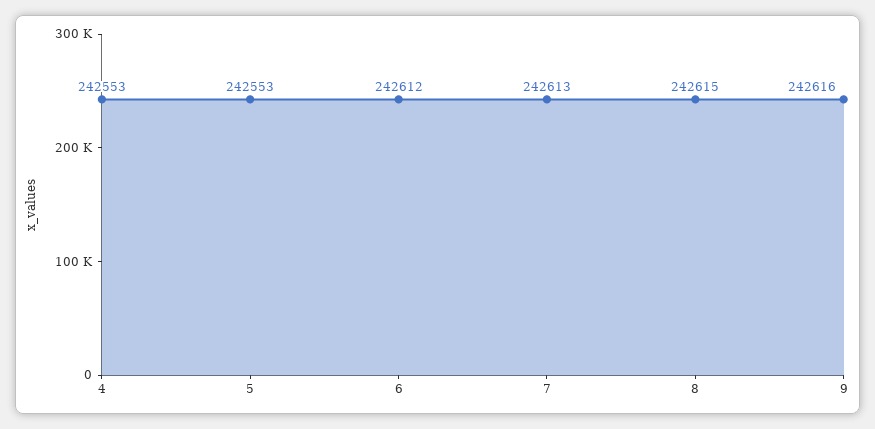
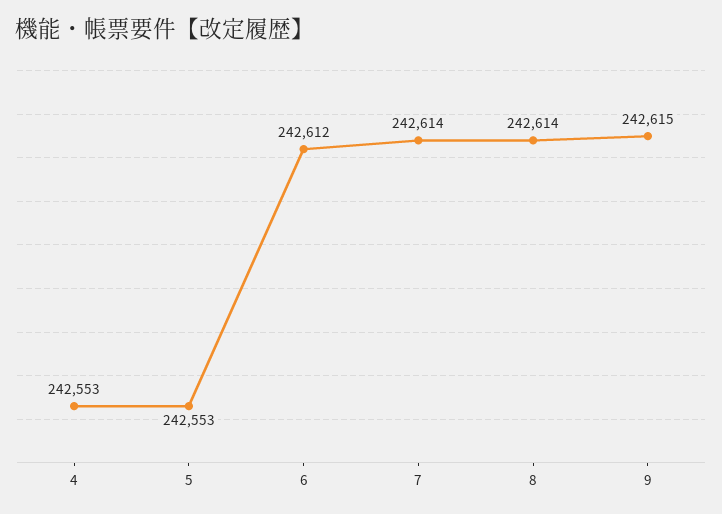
  {
    "4": 242553,
    "5": 242553,
    "6": 242612,
-   "7": 242613,
+   "7": 242614,
-   "8": 242615,
+   "8": 242614,
-   "9": 242616
+   "9": 242615
  }

